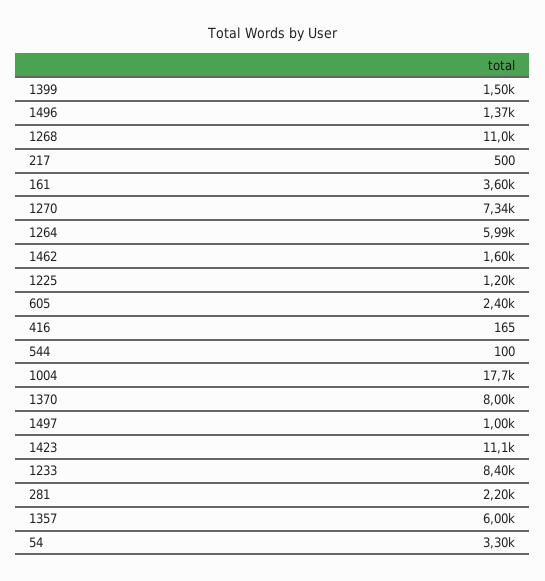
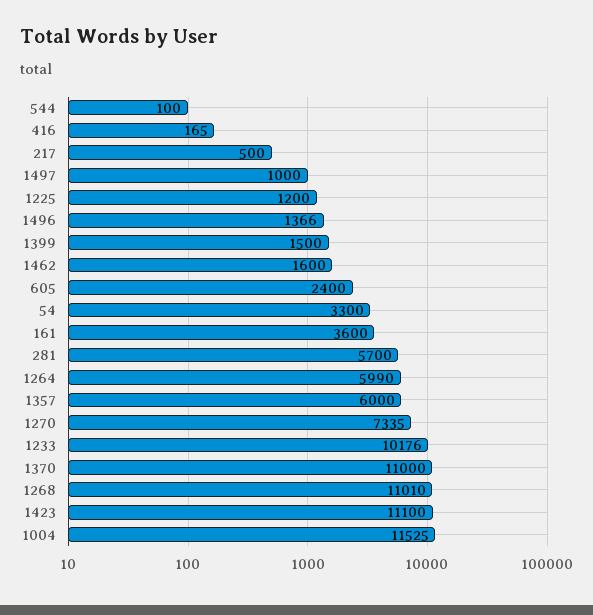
  {
    "1399": 1500,
    "1496": 1366,
    "1268": 11010,
    "217": 500,
    "161": 3600,
    "1270": 7335,
    "1264": 5990,
    "1462": 1600,
    "1225": 1200,
    "605": 2400,
    "416": 165,
    "544": 100,
-   "1004": 17700,
+   "1004": 11525,
-   "1370": 8000,
+   "1370": 11000,
    "1497": 1000,
    "1423": 11100,
-   "1233": 8400,
+   "1233": 10176,
-   "281": 2200,
+   "281": 5700,
    "1357": 6000,
    "54": 3300
  }

